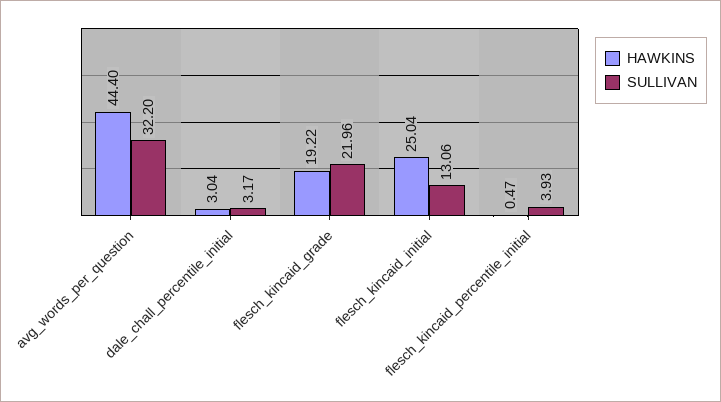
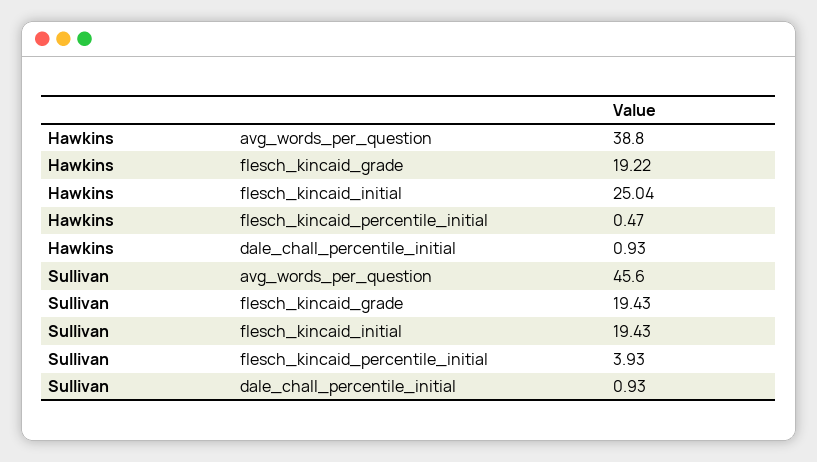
  {
    "HAWKINS": {
-     "avg_words_per_question": 44.4,
+     "avg_words_per_question": 38.8,
-     "dale_chall_percentile_initial": 3.04,
+     "dale_chall_percentile_initial": 0.93,
      "flesch_kincaid_grade": 19.22,
      "flesch_kincaid_initial": 25.04,
      "flesch_kincaid_percentile_initial": 0.47
    },
    "SULLIVAN": {
-     "avg_words_per_question": 32.2,
+     "avg_words_per_question": 45.6,
-     "dale_chall_percentile_initial": 3.17,
+     "dale_chall_percentile_initial": 0.93,
-     "flesch_kincaid_grade": 21.96,
+     "flesch_kincaid_grade": 19.43,
-     "flesch_kincaid_initial": 13.06,
+     "flesch_kincaid_initial": 19.43,
      "flesch_kincaid_percentile_initial": 3.93
    }
  }

